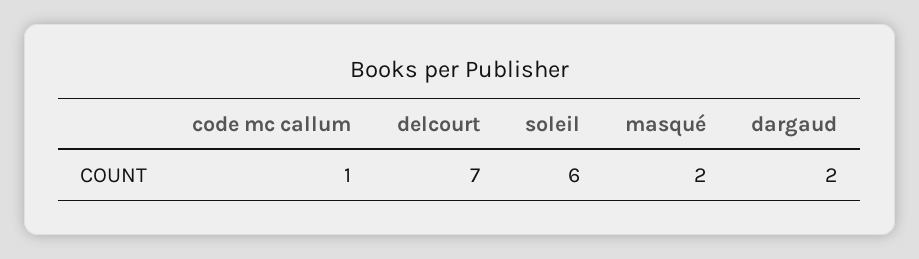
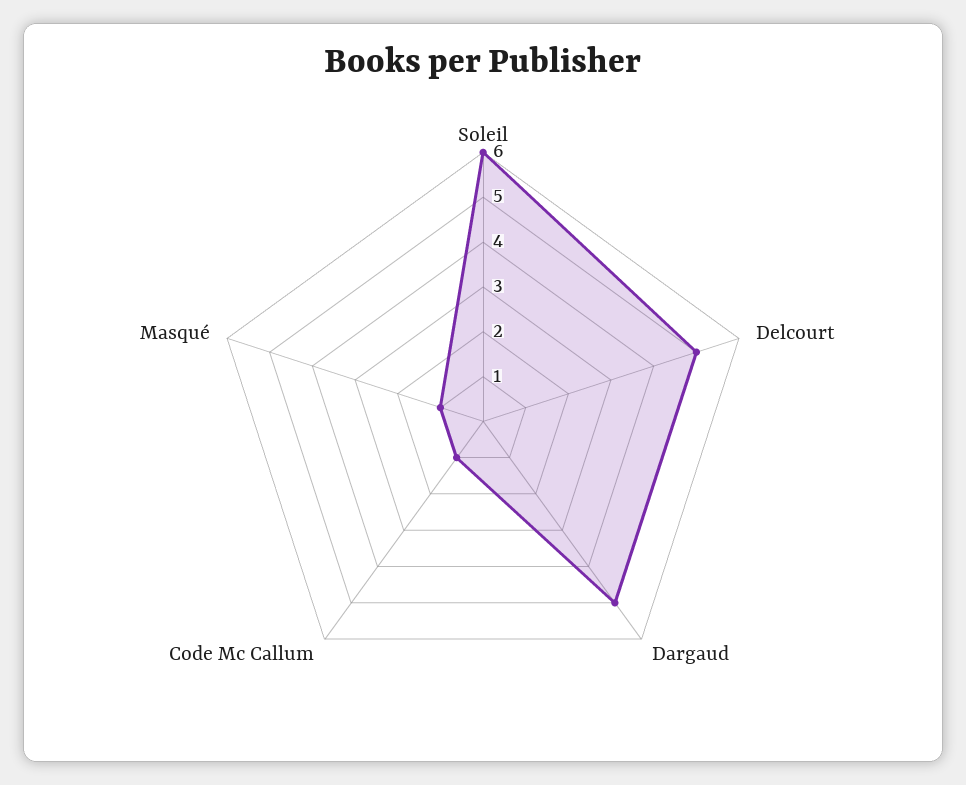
  {
    "code mc callum": 1,
-   "delcourt": 7,
+   "delcourt": 5,
    "soleil": 6,
-   "masqué": 2,
+   "masqué": 1,
-   "dargaud": 2
+   "dargaud": 5
  }

